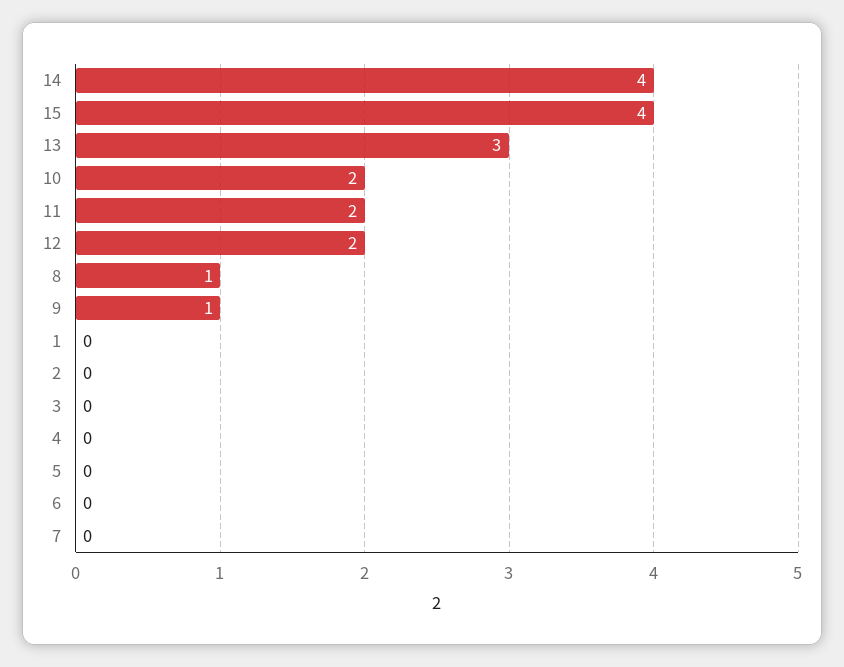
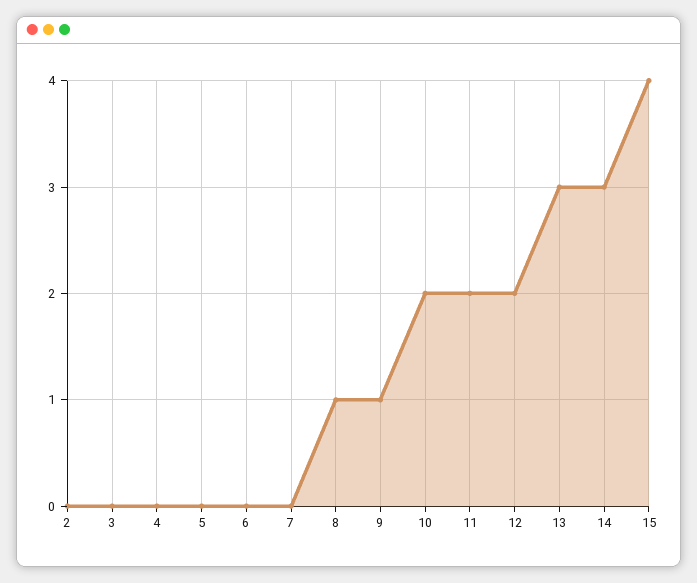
  {
-   "14": 4,
+   "14": 3,
    "15": 4,
    "13": 3,
    "10": 2,
    "11": 2,
    "12": 2,
    "8": 1,
    "9": 1,
-   "1": 0,
    "2": 0,
    "3": 0,
    "4": 0,
    "5": 0,
    "6": 0,
    "7": 0
  }

